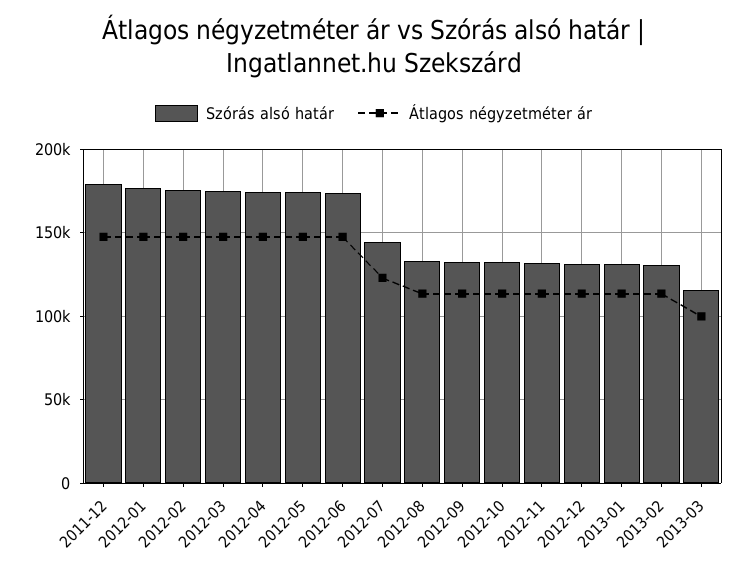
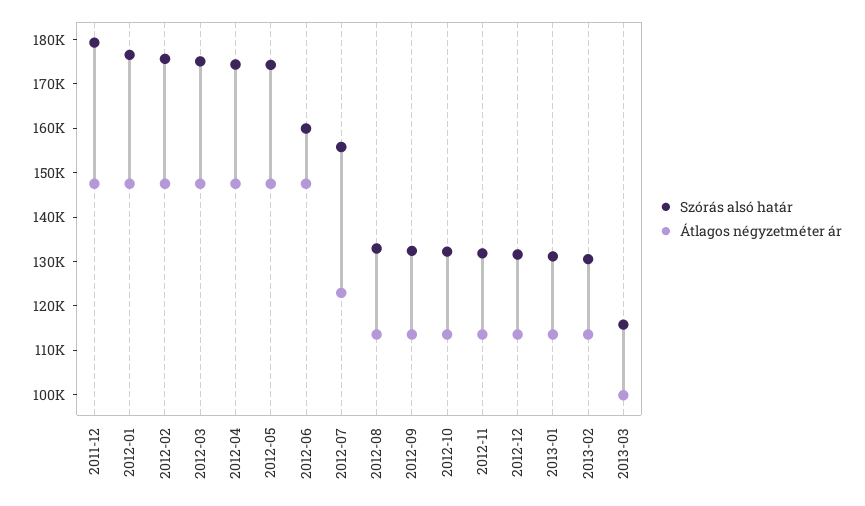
  {
    "Szórás alsó határ": {
      "2011-12": 180000,
      "2012-01": 176000,
      "2012-02": 176000,
      "2012-03": 176000,
      "2012-04": 174000,
      "2012-05": 174000,
-     "2012-06": 175000,
+     "2012-06": 160000,
-     "2012-07": 145000,
+     "2012-07": 156000,
      "2012-08": 132000,
      "2012-09": 132000,
      "2012-10": 132000,
      "2012-11": 132000,
      "2012-12": 132000,
      "2013-01": 132000,
      "2013-02": 130000,
      "2013-03": 116000
    },
    "Átlagos négyzetméter ár": {
      "2011-12": 148000,
      "2012-01": 148000,
      "2012-02": 148000,
      "2012-03": 148000,
      "2012-04": 148000,
      "2012-05": 148000,
      "2012-06": 148000,
      "2012-07": 122000,
      "2012-08": 114000,
      "2012-09": 114000,
      "2012-10": 114000,
      "2012-11": 114000,
      "2012-12": 114000,
      "2013-01": 114000,
      "2013-02": 114000,
      "2013-03": 100000
    }
  }

